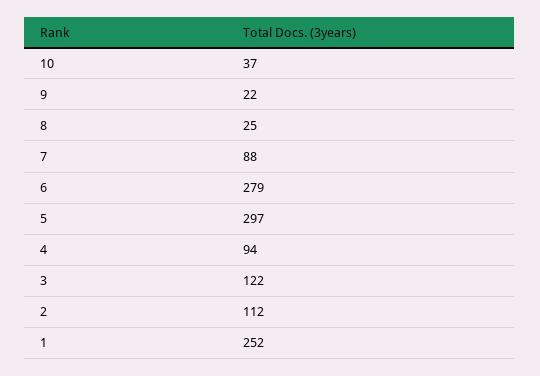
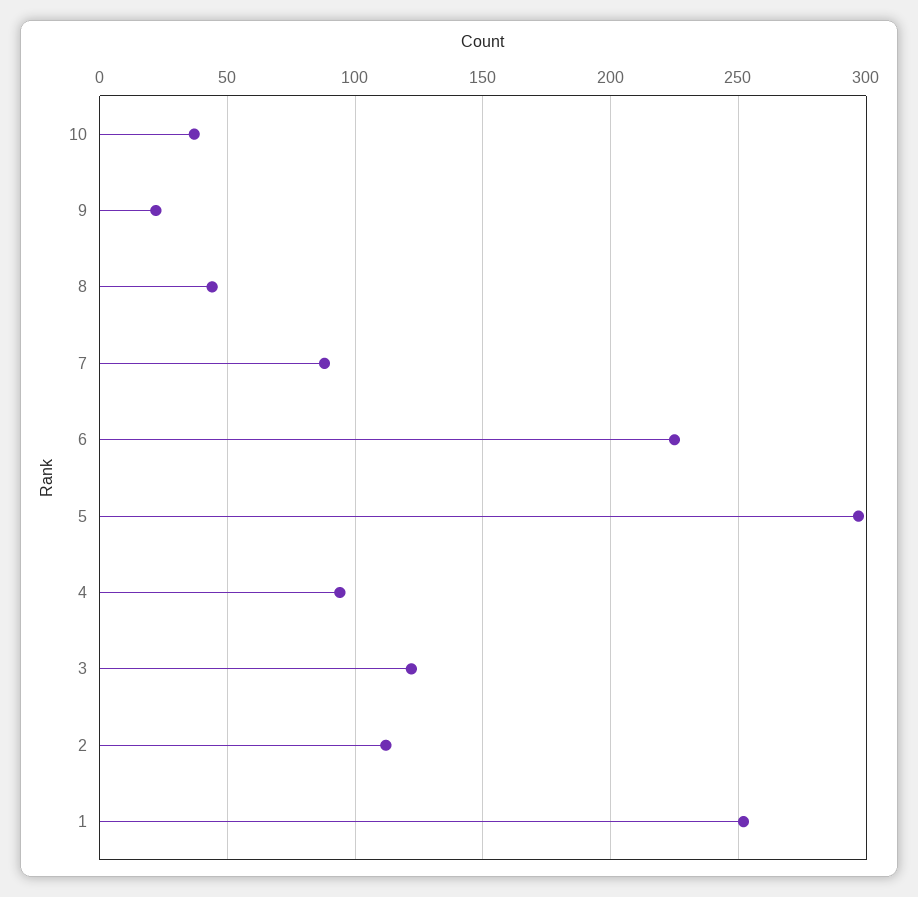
  {
    "10": 37,
    "9": 22,
-   "8": 25,
+   "8": 45,
    "7": 88,
-   "6": 279,
+   "6": 225,
    "5": 297,
    "4": 94,
    "3": 122,
    "2": 112,
    "1": 252
  }

